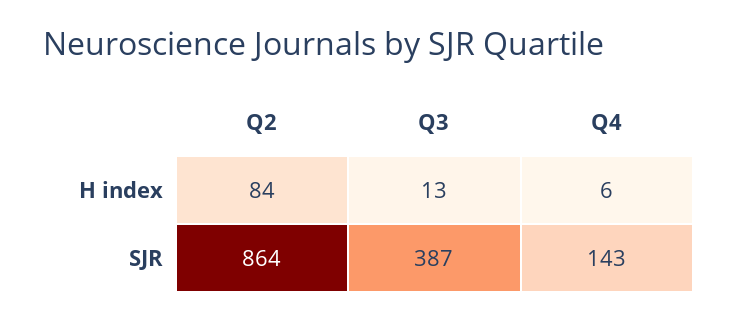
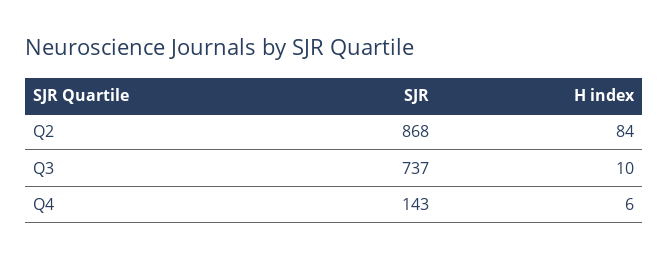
  {
    "Q2": {
      "H index": 84,
-     "SJR": 864
+     "SJR": 868
    },
    "Q3": {
-     "H index": 13,
+     "H index": 10,
-     "SJR": 387
+     "SJR": 737
    },
    "Q4": {
      "H index": 6,
      "SJR": 143
    }
  }

